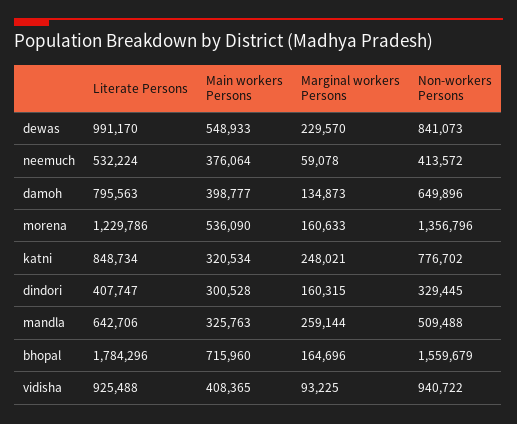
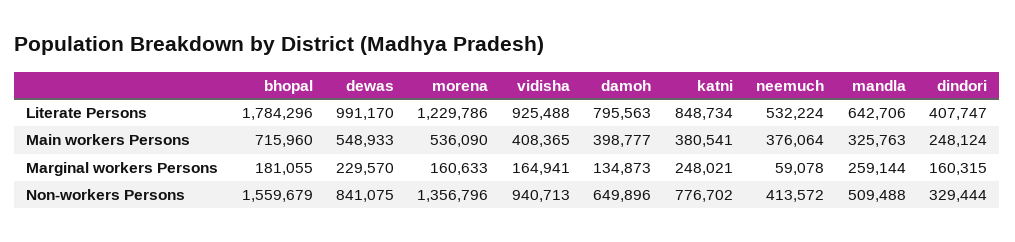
  {
    "Literate Persons": {
      "dewas": 991170,
      "neemuch": 532224,
      "damoh": 795563,
      "morena": 1229786,
      "katni": 848734,
      "dindori": 407747,
      "mandla": 642706,
      "bhopal": 1784296,
      "vidisha": 925488
    },
    "Main workers Persons": {
      "dewas": 548933,
      "neemuch": 376064,
      "damoh": 398777,
      "morena": 536090,
-     "katni": 320534,
+     "katni": 380541,
-     "dindori": 300528,
+     "dindori": 248124,
      "mandla": 325763,
      "bhopal": 715960,
      "vidisha": 408365
    },
    "Marginal workers Persons": {
      "dewas": 229570,
      "neemuch": 59078,
      "damoh": 134873,
      "morena": 160633,
      "katni": 248021,
      "dindori": 160315,
      "mandla": 259144,
-     "bhopal": 164696,
+     "bhopal": 181055,
-     "vidisha": 93225
+     "vidisha": 164941
    },
    "Non-workers Persons": {
-     "dewas": 841073,
+     "dewas": 841075,
      "neemuch": 413572,
      "damoh": 649896,
      "morena": 1356796,
      "katni": 776702,
-     "dindori": 329445,
+     "dindori": 329444,
      "mandla": 509488,
      "bhopal": 1559679,
-     "vidisha": 940722
+     "vidisha": 940713
    }
  }

